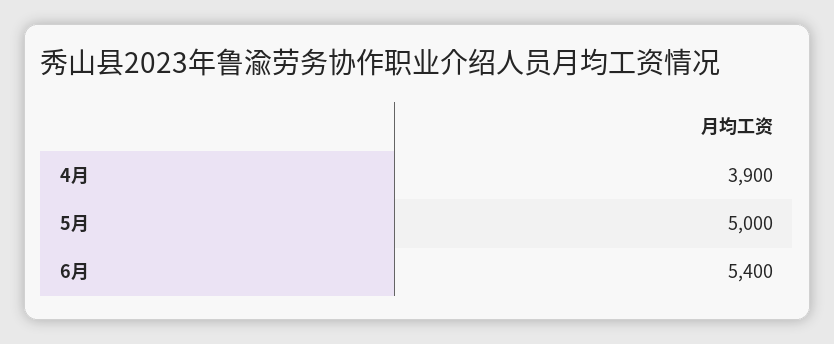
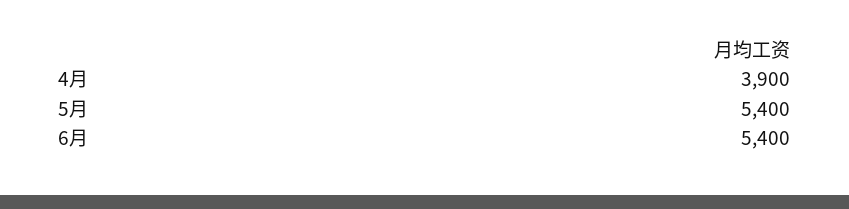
  {
    "4月": 3900,
-   "5月": 5000,
+   "5月": 5400,
    "6月": 5400
  }

